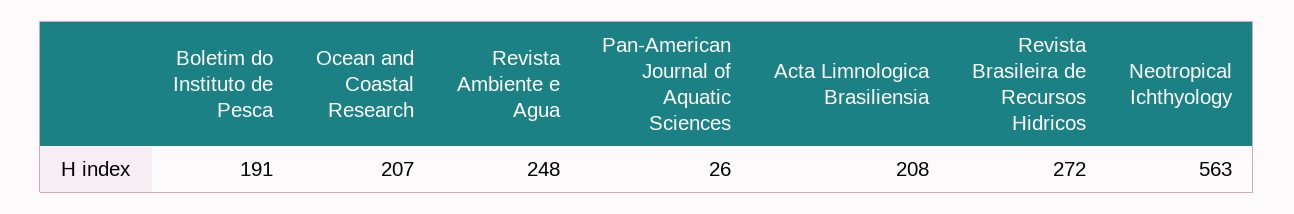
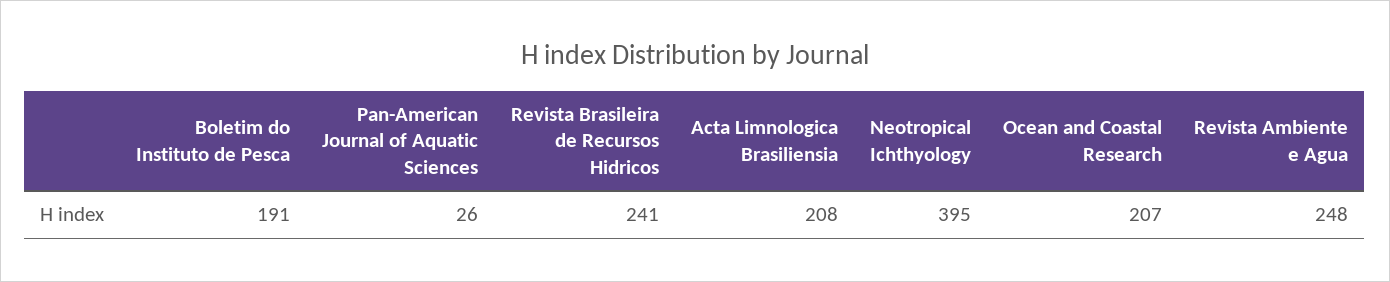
  {
    "Boletim do Instituto de Pesca": 191,
    "Ocean and Coastal Research": 207,
    "Revista Ambiente e Agua": 248,
    "Pan-American Journal of Aquatic Sciences": 26,
    "Acta Limnologica Brasiliensia": 208,
-   "Revista Brasileira de Recursos Hidricos": 272,
+   "Revista Brasileira de Recursos Hidricos": 241,
-   "Neotropical Ichthyology": 563
+   "Neotropical Ichthyology": 395
  }

